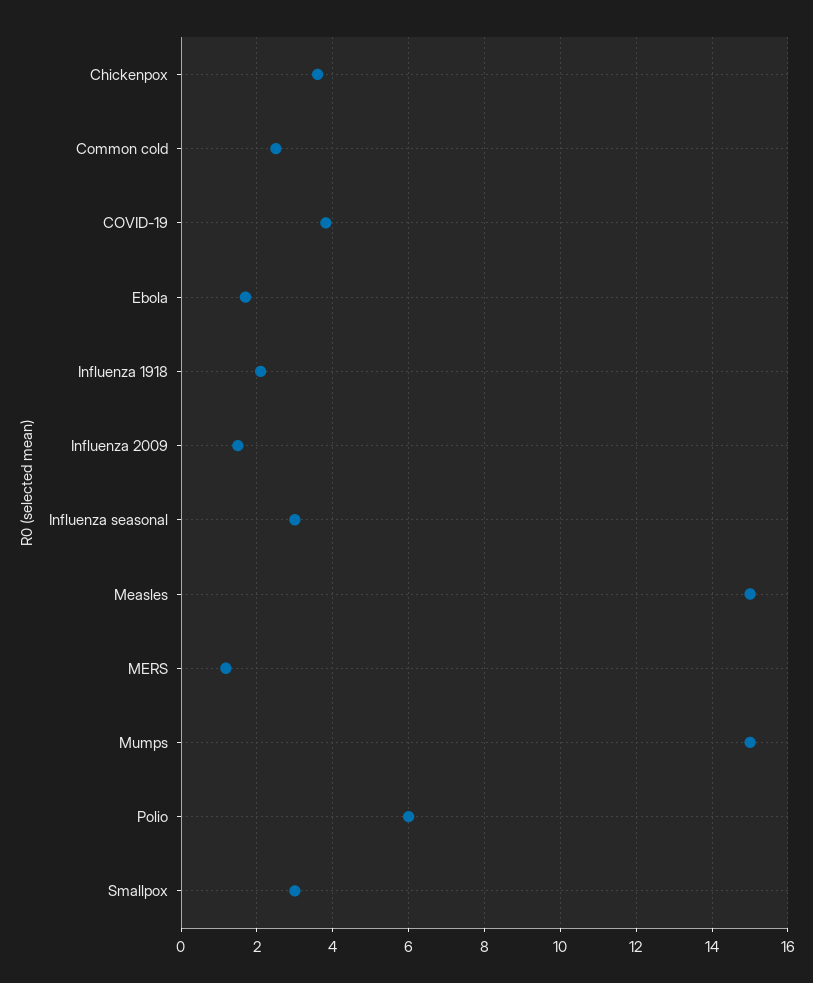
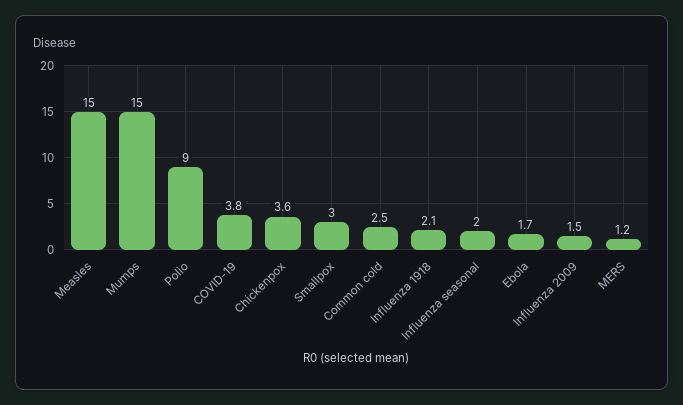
  {
    "Chickenpox": 3.6,
    "Common cold": 2.5,
    "COVID-19": 3.8,
    "Ebola": 1.7,
    "Influenza 1918": 2.1,
    "Influenza 2009": 1.5,
-   "Influenza seasonal": 3,
+   "Influenza seasonal": 2,
    "Measles": 15,
    "MERS": 1.2,
    "Mumps": 15,
-   "Polio": 6,
+   "Polio": 9,
    "Smallpox": 3
  }

